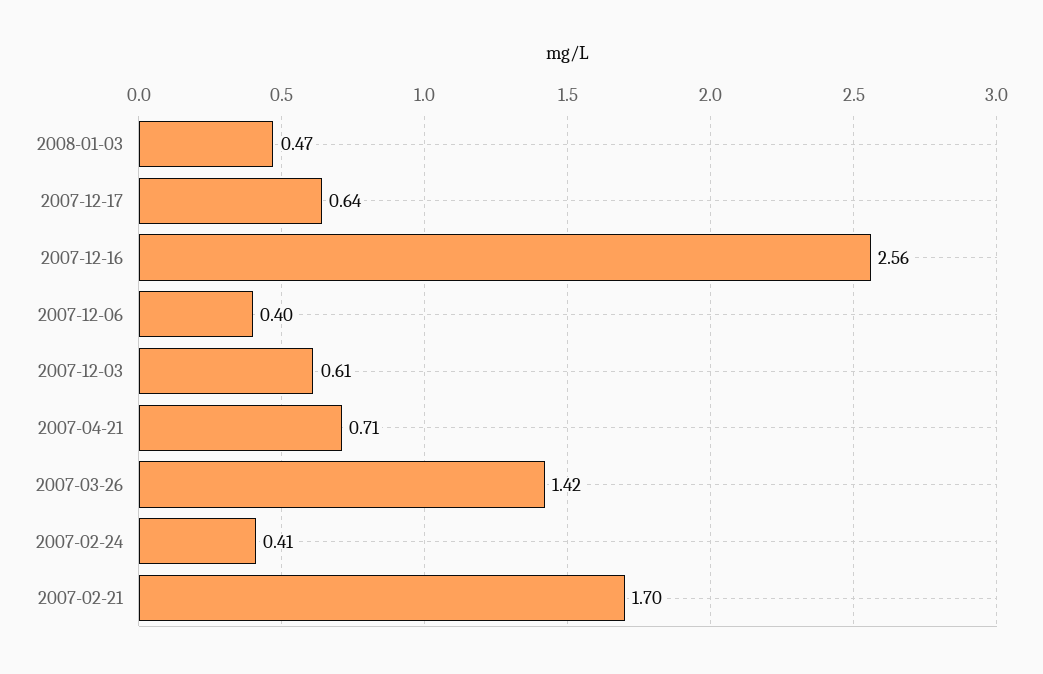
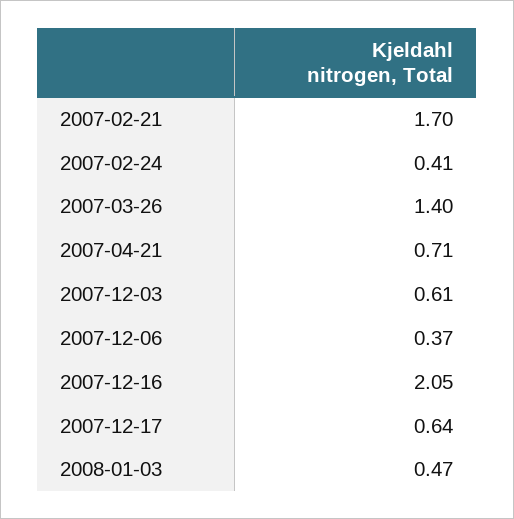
  {
    "2008-01-03": 0.47,
    "2007-12-17": 0.64,
-   "2007-12-16": 2.56,
+   "2007-12-16": 2.05,
-   "2007-12-06": 0.4,
+   "2007-12-06": 0.37,
    "2007-12-03": 0.61,
    "2007-04-21": 0.71,
-   "2007-03-26": 1.42,
+   "2007-03-26": 1.4,
    "2007-02-24": 0.41,
    "2007-02-21": 1.7
  }

